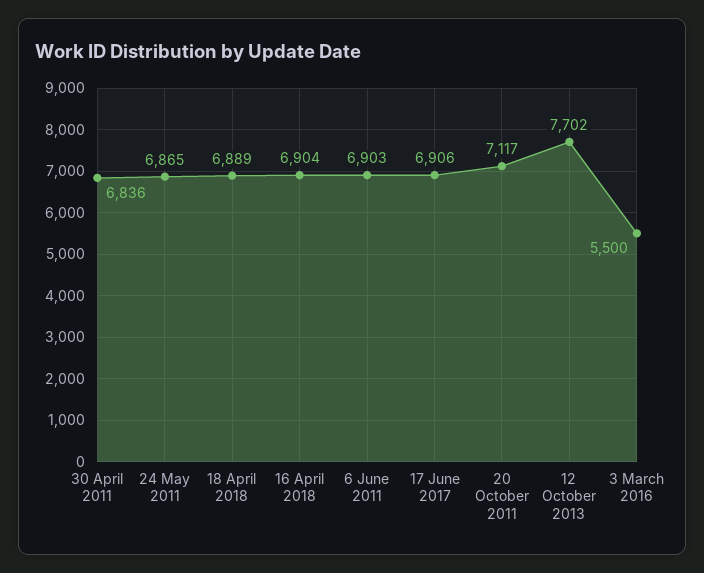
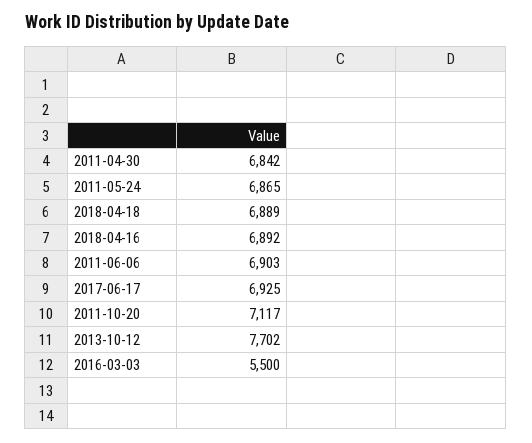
  {
-   "30 April 2011": 6836,
+   "30 April 2011": 6842,
    "24 May 2011": 6865,
    "18 April 2018": 6889,
-   "16 April 2018": 6904,
+   "16 April 2018": 6892,
    "6 June 2011": 6903,
-   "17 June 2017": 6906,
+   "17 June 2017": 6925,
    "20 October 2011": 7117,
    "12 October 2013": 7702,
    "3 March 2016": 5500
  }

